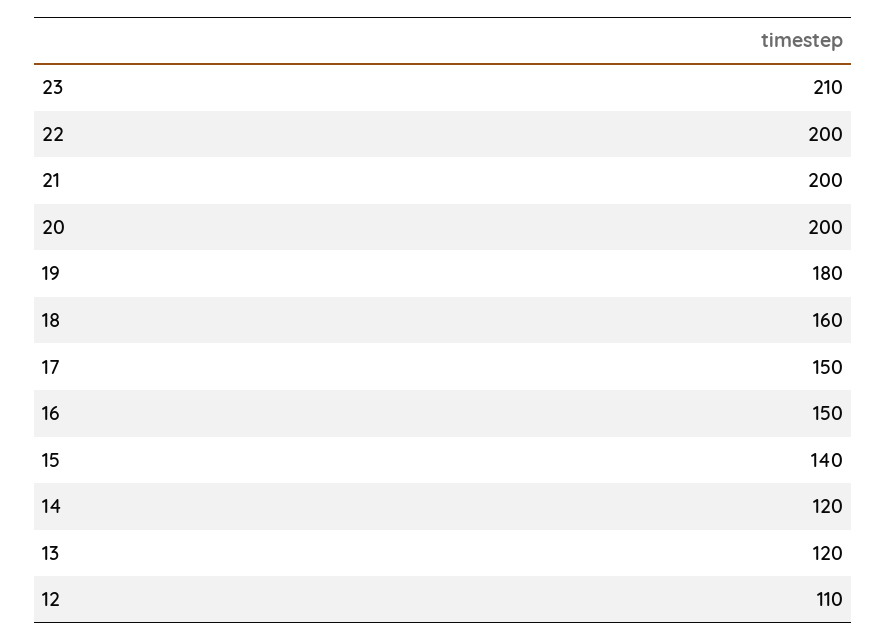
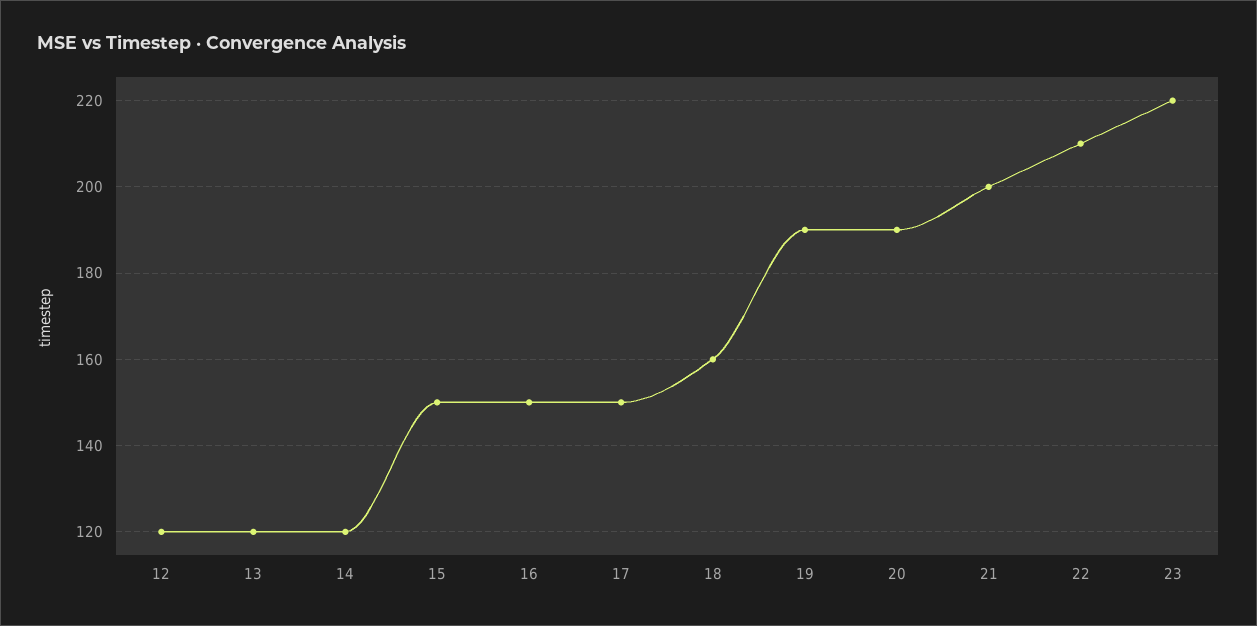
  {
-   "23": 210,
+   "23": 220,
-   "22": 200,
+   "22": 210,
    "21": 200,
-   "20": 200,
+   "20": 190,
-   "19": 180,
+   "19": 190,
    "18": 160,
    "17": 150,
    "16": 150,
-   "15": 140,
+   "15": 150,
    "14": 120,
    "13": 120,
-   "12": 110
+   "12": 120
  }

